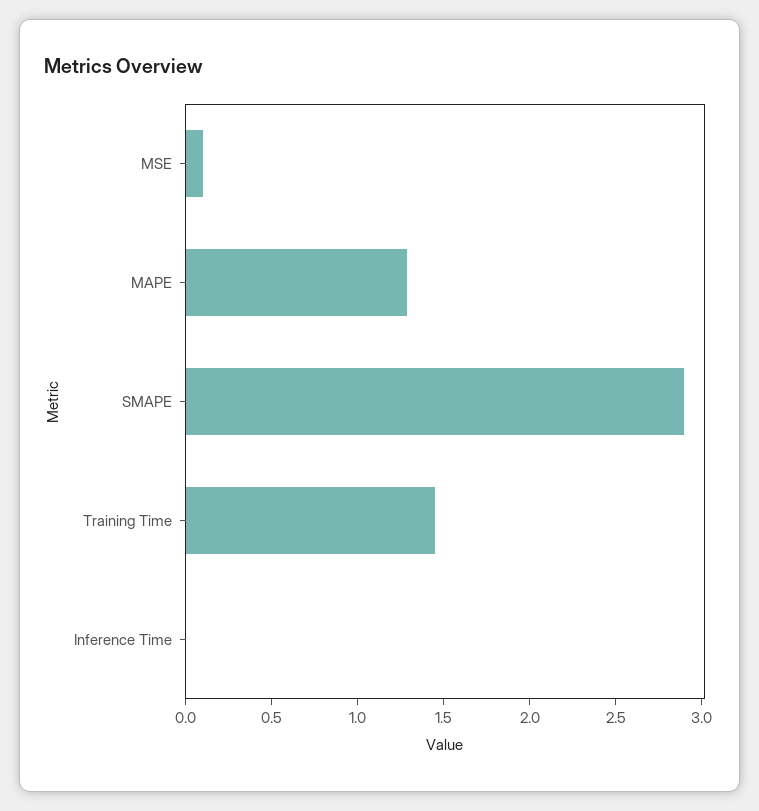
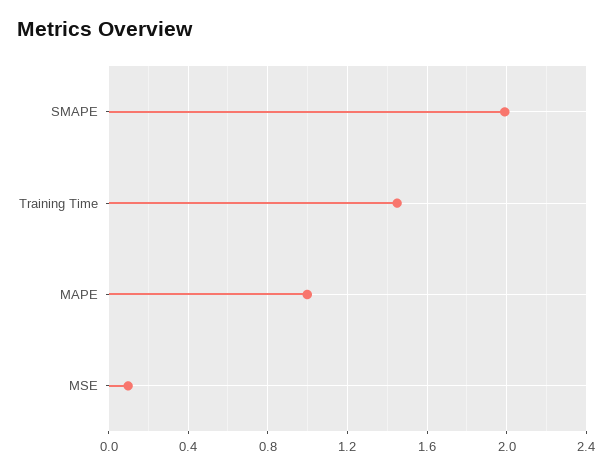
  {
    "MSE": 0.1,
-   "MAPE": 1.3,
+   "MAPE": 1,
-   "SMAPE": 2.9,
+   "SMAPE": 2,
-   "Training Time": 1.45,
+   "Training Time": 1.45
-   "Inference Time": 0
  }

